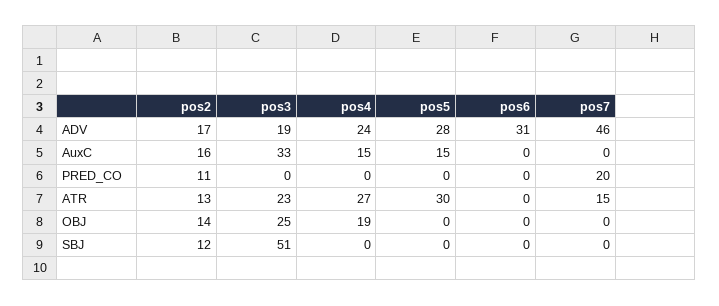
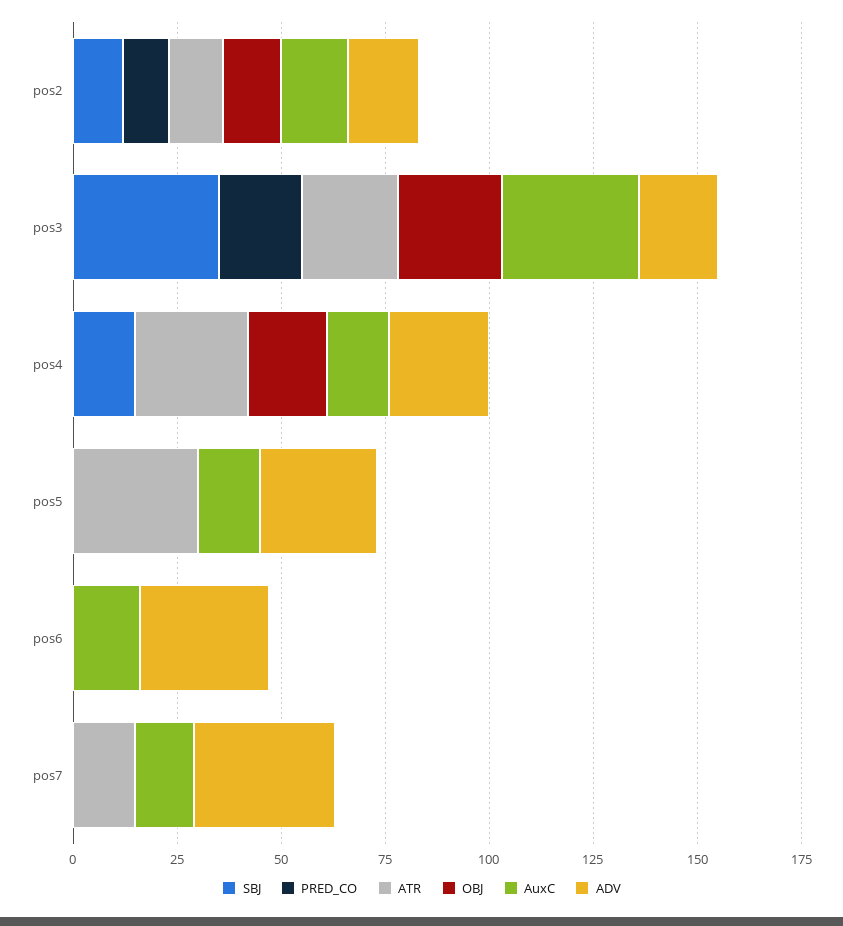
  {
    "ADV": {
      "pos2": 17,
      "pos3": 19,
      "pos4": 24,
      "pos5": 28,
      "pos6": 31,
-     "pos7": 46
+     "pos7": 35
    },
    "AuxC": {
      "pos2": 16,
      "pos3": 33,
      "pos4": 15,
      "pos5": 15,
-     "pos6": 0,
+     "pos6": 15,
-     "pos7": 0
+     "pos7": 15
    },
    "PRED_CO": {
      "pos2": 11,
-     "pos3": 0,
+     "pos3": 20,
      "pos4": 0,
      "pos5": 0,
      "pos6": 0,
-     "pos7": 20
+     "pos7": 0
    },
    "ATR": {
      "pos2": 13,
      "pos3": 23,
      "pos4": 27,
      "pos5": 30,
      "pos6": 0,
      "pos7": 15
    },
    "OBJ": {
      "pos2": 14,
      "pos3": 25,
      "pos4": 19,
      "pos5": 0,
      "pos6": 0,
      "pos7": 0
    },
    "SBJ": {
      "pos2": 12,
-     "pos3": 51,
+     "pos3": 35,
-     "pos4": 0,
+     "pos4": 15,
      "pos5": 0,
      "pos6": 0,
      "pos7": 0
    }
  }

